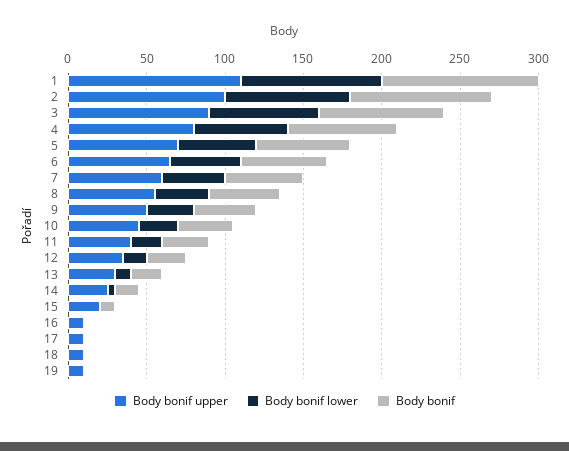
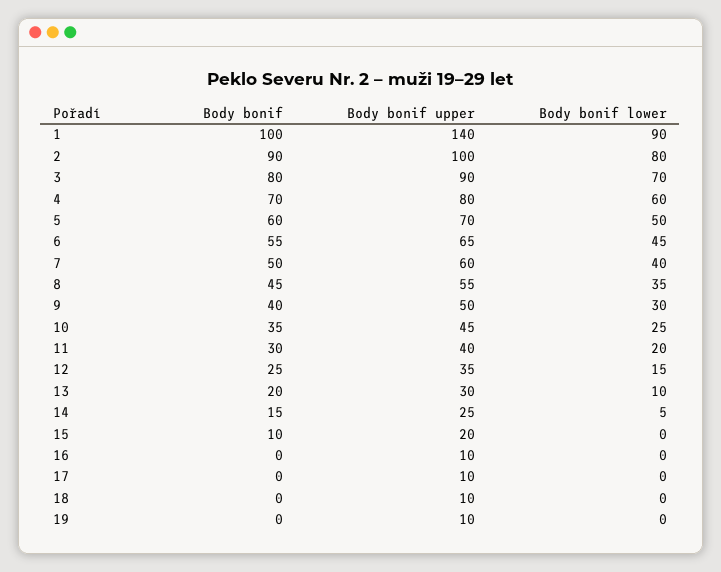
  {
    "Body bonif upper": {
-     "1": 110,
+     "1": 140,
      "2": 100,
      "3": 90,
      "4": 80,
      "5": 70,
      "6": 65,
      "7": 60,
      "8": 55,
      "9": 50,
      "10": 45,
      "11": 40,
      "12": 35,
      "13": 30,
      "14": 25,
      "15": 20,
      "16": 10,
      "17": 10,
      "18": 10,
      "19": 10
    },
    "Body bonif lower": {
      "1": 90,
      "2": 80,
      "3": 70,
      "4": 60,
      "5": 50,
      "6": 45,
      "7": 40,
      "8": 35,
      "9": 30,
      "10": 25,
      "11": 20,
      "12": 15,
      "13": 10,
      "14": 5,
      "15": 0,
      "16": 0,
      "17": 0,
      "18": 0,
      "19": 0
    },
    "Body bonif": {
      "1": 100,
      "2": 90,
      "3": 80,
      "4": 70,
      "5": 60,
      "6": 55,
      "7": 50,
      "8": 45,
      "9": 40,
      "10": 35,
      "11": 30,
      "12": 25,
      "13": 20,
      "14": 15,
      "15": 10,
      "16": 0,
      "17": 0,
      "18": 0,
      "19": 0
    }
  }

